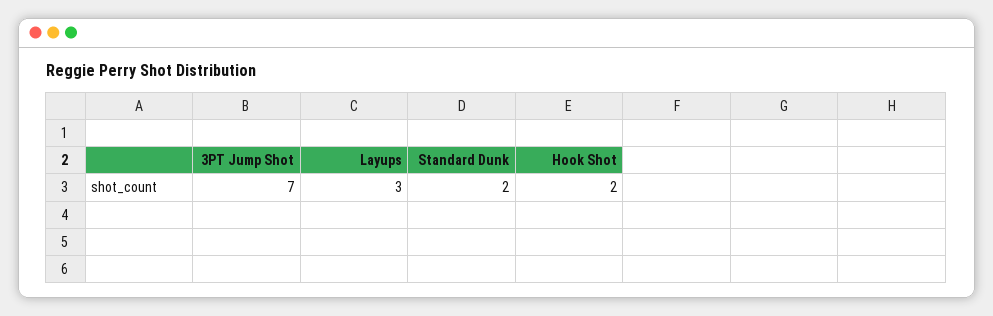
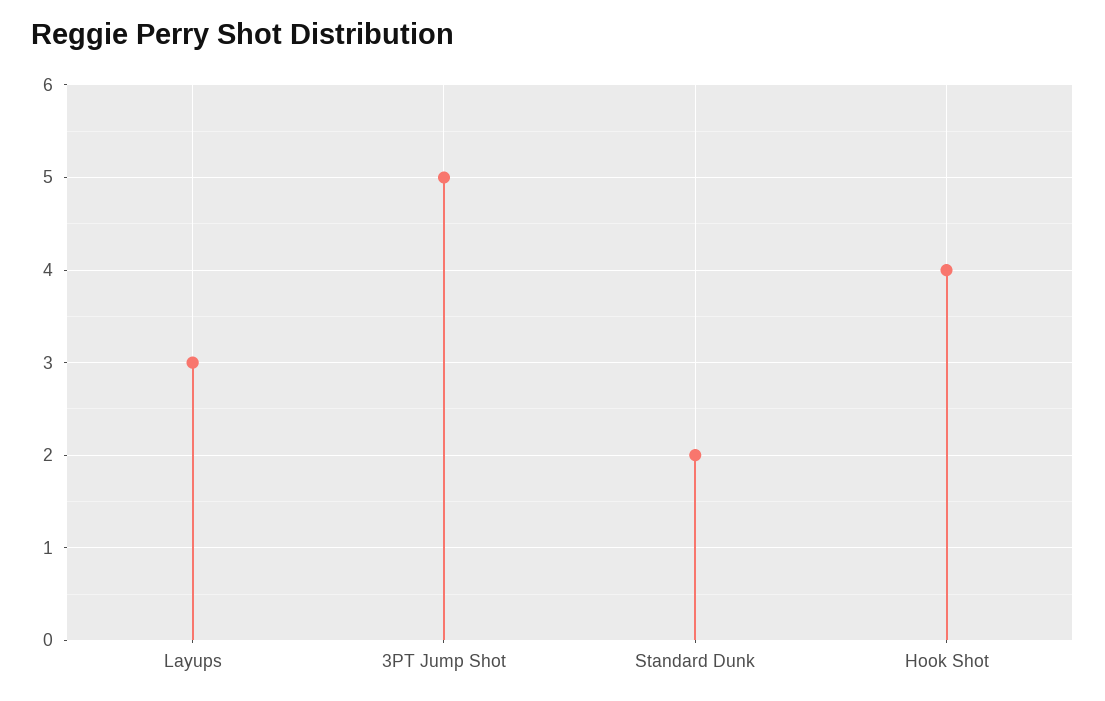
  {
-   "3PT Jump Shot": 7,
+   "3PT Jump Shot": 5,
    "Layups": 3,
    "Standard Dunk": 2,
-   "Hook Shot": 2
+   "Hook Shot": 4
  }

